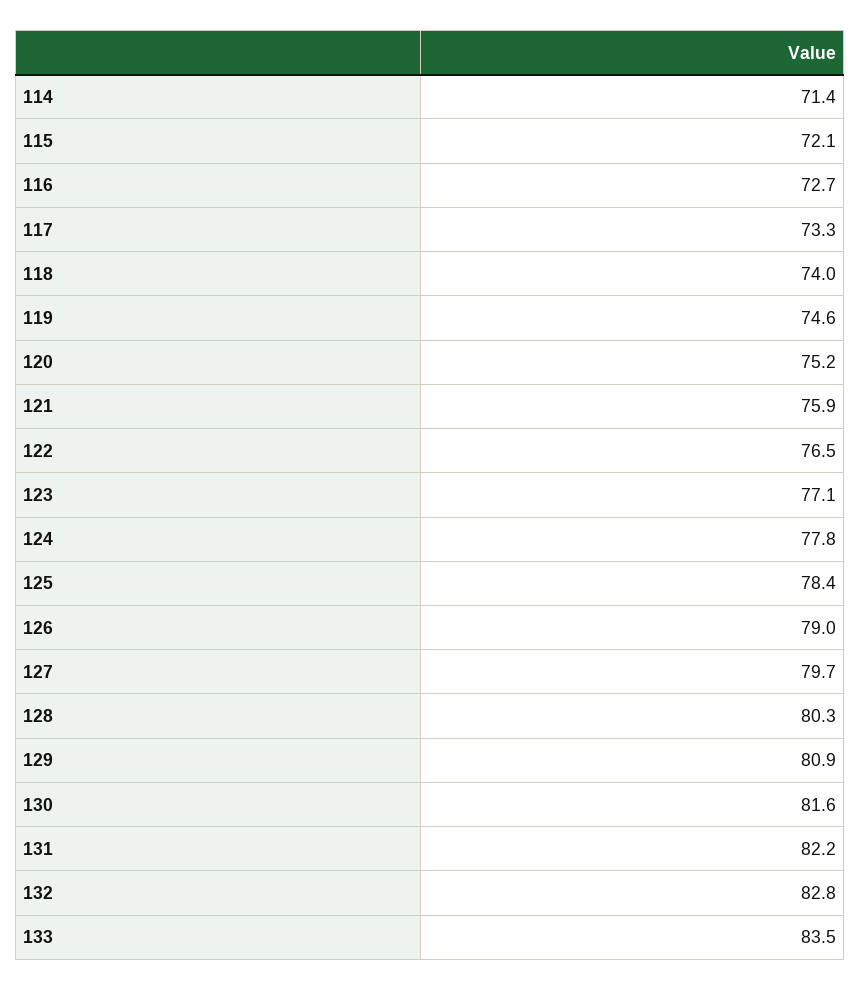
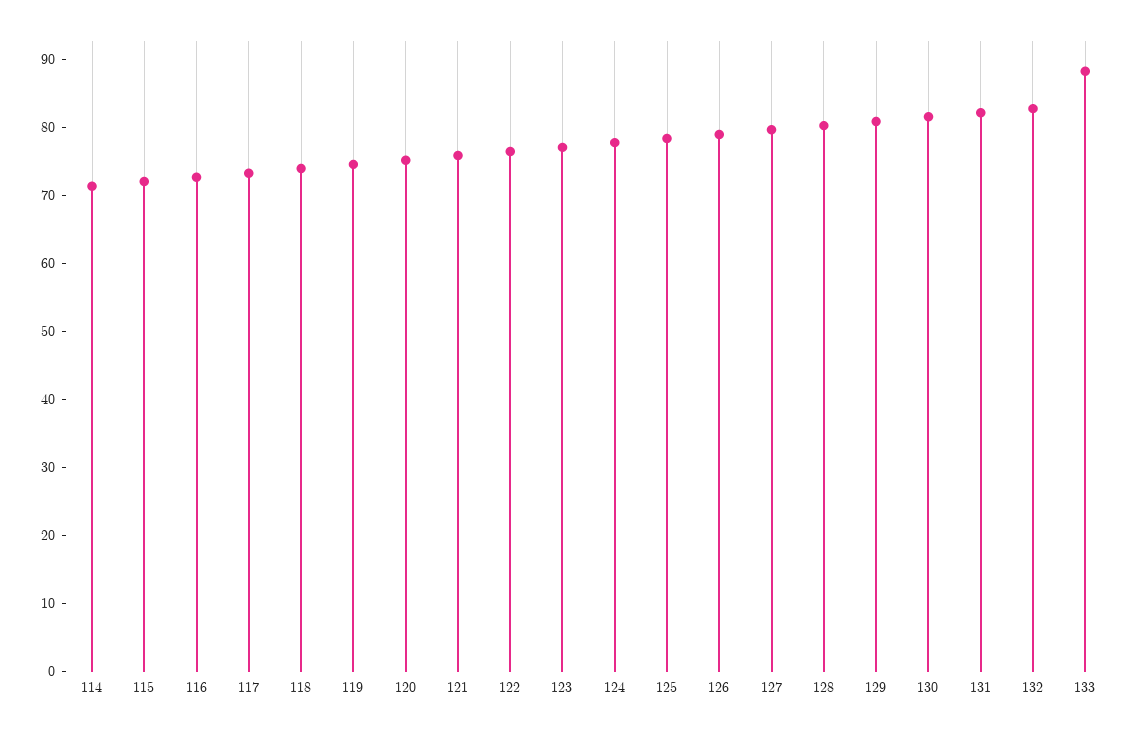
  {
    "114": 71.4,
    "115": 72.1,
    "116": 72.7,
    "117": 73.3,
    "118": 74,
    "119": 74.6,
    "120": 75.2,
    "121": 75.9,
    "122": 76.5,
    "123": 77.1,
    "124": 77.8,
    "125": 78.4,
    "126": 79,
    "127": 79.7,
    "128": 80.3,
    "129": 80.9,
    "130": 81.6,
    "131": 82.2,
    "132": 82.8,
-   "133": 83.5
+   "133": 88
  }

